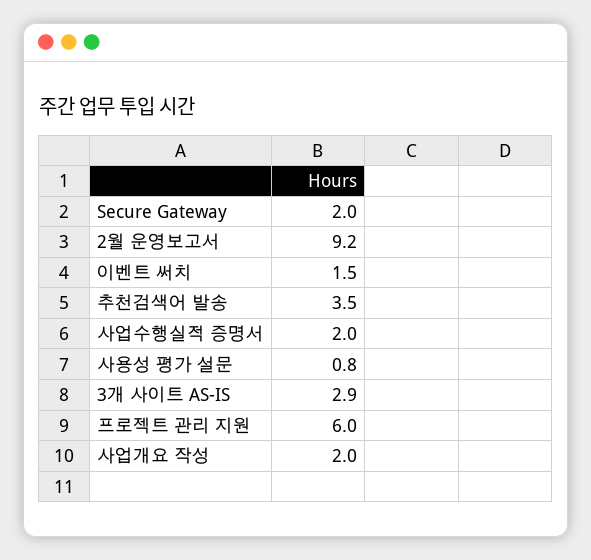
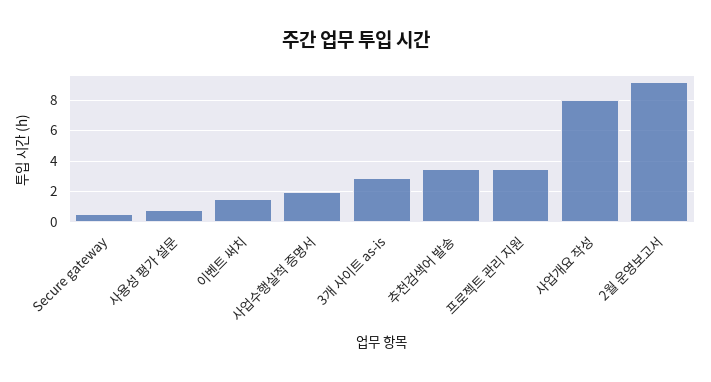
  {
-   "Secure Gateway": 2,
+   "Secure Gateway": 0.5,
    "2월 운영보고서": 9.2,
    "이벤트 써치": 1.5,
    "추천검색어 발송": 3.5,
    "사업수행실적 증명서": 2,
    "사용성 평가 설문": 0.8,
    "3개 사이트 AS-IS": 2.9,
-   "프로젝트 관리 지원": 6,
+   "프로젝트 관리 지원": 3.5,
-   "사업개요 작성": 2
+   "사업개요 작성": 8
  }

